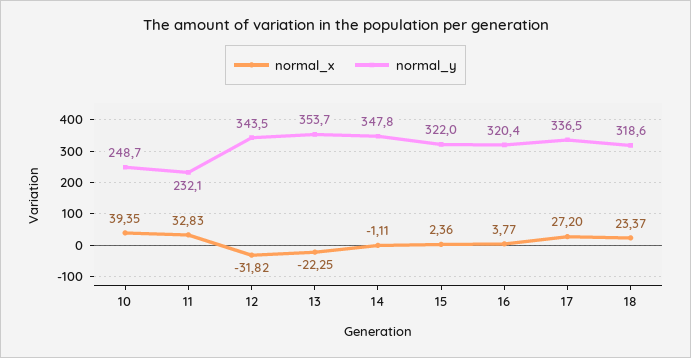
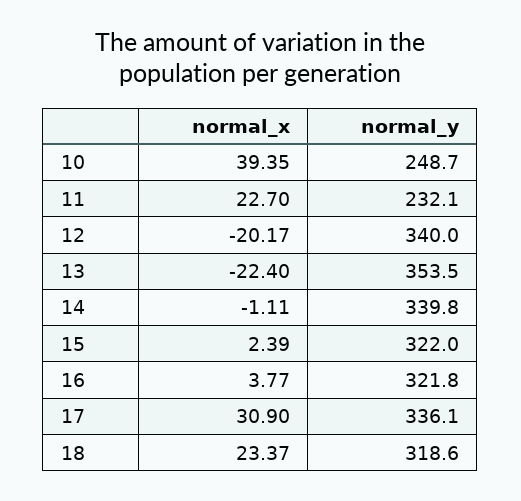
  {
    "normal_x": {
      "10": 39.35,
-     "11": 32.83,
+     "11": 22.7,
-     "12": -31.82,
+     "12": -20.17,
-     "13": -22.25,
+     "13": -22.4,
      "14": -1.11,
-     "15": 2.36,
+     "15": 2.39,
      "16": 3.77,
-     "17": 27.2,
+     "17": 30.9,
      "18": 23.37
    },
    "normal_y": {
      "10": 248.7,
      "11": 232.1,
-     "12": 343.5,
+     "12": 340,
-     "13": 353.7,
+     "13": 353.5,
-     "14": 347.8,
+     "14": 339.8,
      "15": 322,
-     "16": 320.4,
+     "16": 321.8,
-     "17": 336.5,
+     "17": 336.1,
      "18": 318.6
    }
  }

